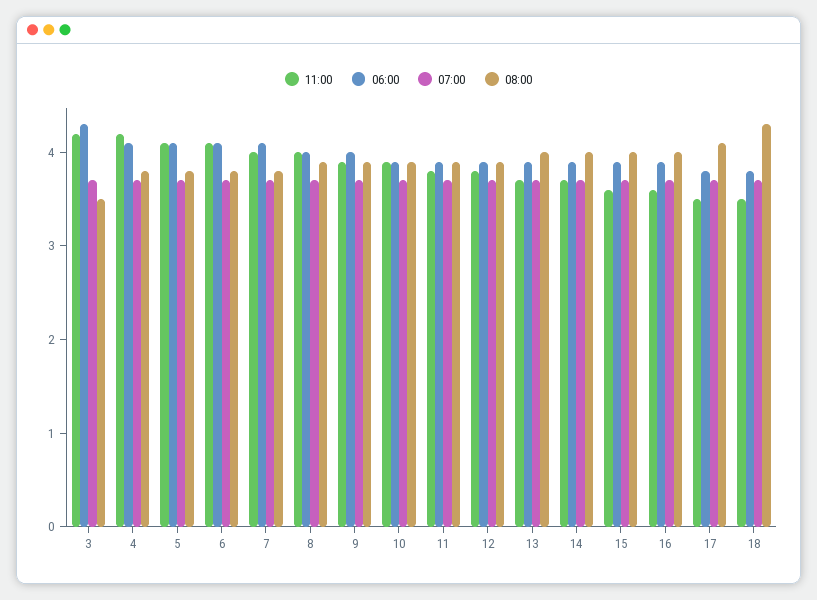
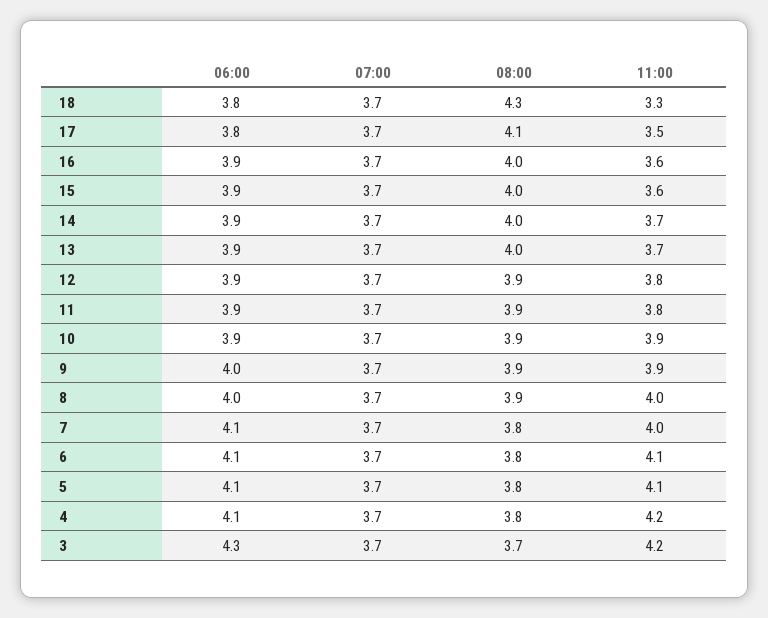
  {
    "11:00": {
      "3": 4.2,
      "4": 4.2,
      "5": 4.1,
      "6": 4.1,
      "7": 4,
      "8": 4,
      "9": 3.9,
      "10": 3.9,
      "11": 3.8,
      "12": 3.8,
      "13": 3.7,
      "14": 3.7,
      "15": 3.6,
      "16": 3.6,
      "17": 3.5,
-     "18": 3.5
+     "18": 3.3
    },
    "06:00": {
      "3": 4.3,
      "4": 4.1,
      "5": 4.1,
      "6": 4.1,
      "7": 4.1,
      "8": 4,
      "9": 4,
      "10": 3.9,
      "11": 3.9,
      "12": 3.9,
      "13": 3.9,
      "14": 3.9,
      "15": 3.9,
      "16": 3.9,
      "17": 3.8,
      "18": 3.8
    },
    "07:00": {
      "3": 3.7,
      "4": 3.7,
      "5": 3.7,
      "6": 3.7,
      "7": 3.7,
      "8": 3.7,
      "9": 3.7,
      "10": 3.7,
      "11": 3.7,
      "12": 3.7,
      "13": 3.7,
      "14": 3.7,
      "15": 3.7,
      "16": 3.7,
      "17": 3.7,
      "18": 3.7
    },
    "08:00": {
-     "3": 3.5,
+     "3": 3.7,
      "4": 3.8,
      "5": 3.8,
      "6": 3.8,
      "7": 3.8,
      "8": 3.9,
      "9": 3.9,
      "10": 3.9,
      "11": 3.9,
      "12": 3.9,
      "13": 4,
      "14": 4,
      "15": 4,
      "16": 4,
      "17": 4.1,
      "18": 4.3
    }
  }

